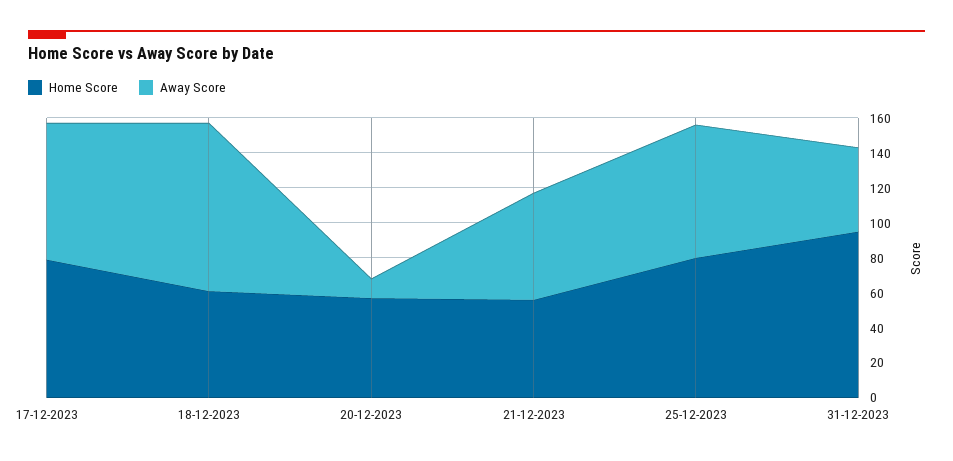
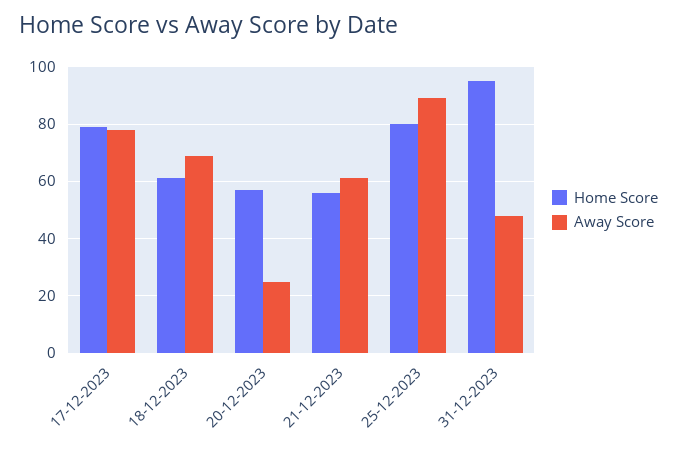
  {
    "Home Score": {
      "17-12-2023": 80,
      "18-12-2023": 60,
      "20-12-2023": 55,
      "21-12-2023": 55,
      "25-12-2023": 80,
      "31-12-2023": 95
    },
    "Away Score": {
      "17-12-2023": 80,
-     "18-12-2023": 95,
+     "18-12-2023": 70,
-     "20-12-2023": 10,
+     "20-12-2023": 25,
      "21-12-2023": 60,
-     "25-12-2023": 75,
+     "25-12-2023": 90,
      "31-12-2023": 50
    }
  }

